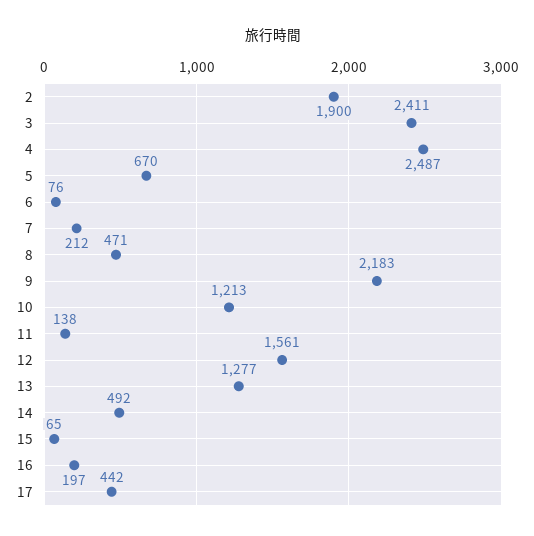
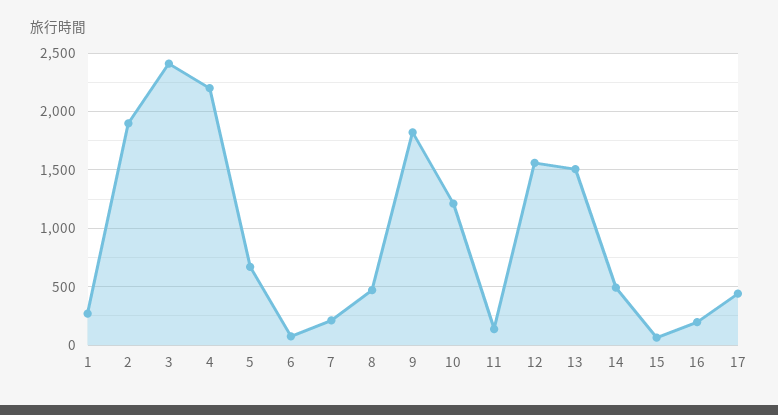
  {
    "2": 1900,
    "3": 2411,
-   "4": 2487,
+   "4": 2200,
    "5": 670,
    "6": 76,
    "7": 212,
    "8": 471,
-   "9": 2183,
+   "9": 1800,
    "10": 1213,
    "11": 138,
    "12": 1561,
-   "13": 1277,
+   "13": 1500,
    "14": 492,
    "15": 65,
    "16": 197,
-   "17": 442
+   "17": 442,
+   "1": 300
  }

